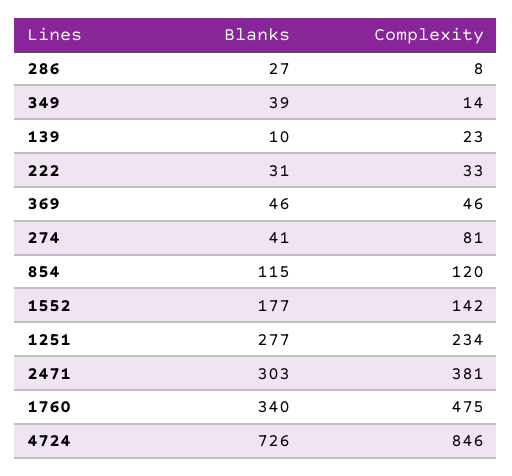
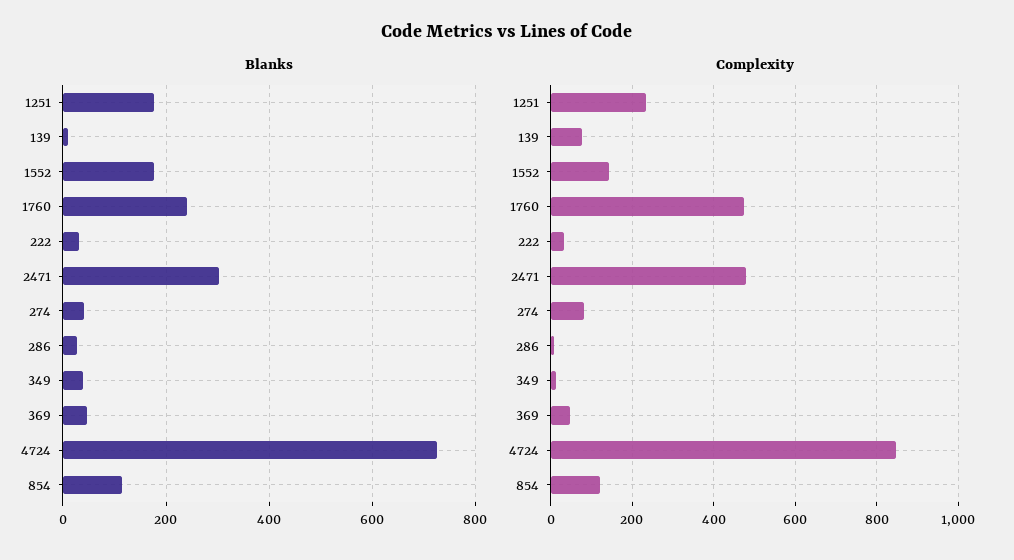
  {
    "Blanks": {
      "286": 27,
      "349": 39,
      "139": 10,
      "222": 31,
      "369": 46,
      "274": 41,
      "854": 115,
      "1552": 177,
-     "1251": 277,
+     "1251": 180,
      "2471": 303,
-     "1760": 340,
+     "1760": 240,
      "4724": 726
    },
    "Complexity": {
      "286": 8,
      "349": 14,
-     "139": 23,
+     "139": 80,
      "222": 33,
      "369": 46,
      "274": 81,
      "854": 120,
      "1552": 142,
      "1251": 234,
-     "2471": 381,
+     "2471": 480,
      "1760": 475,
      "4724": 846
    }
  }

